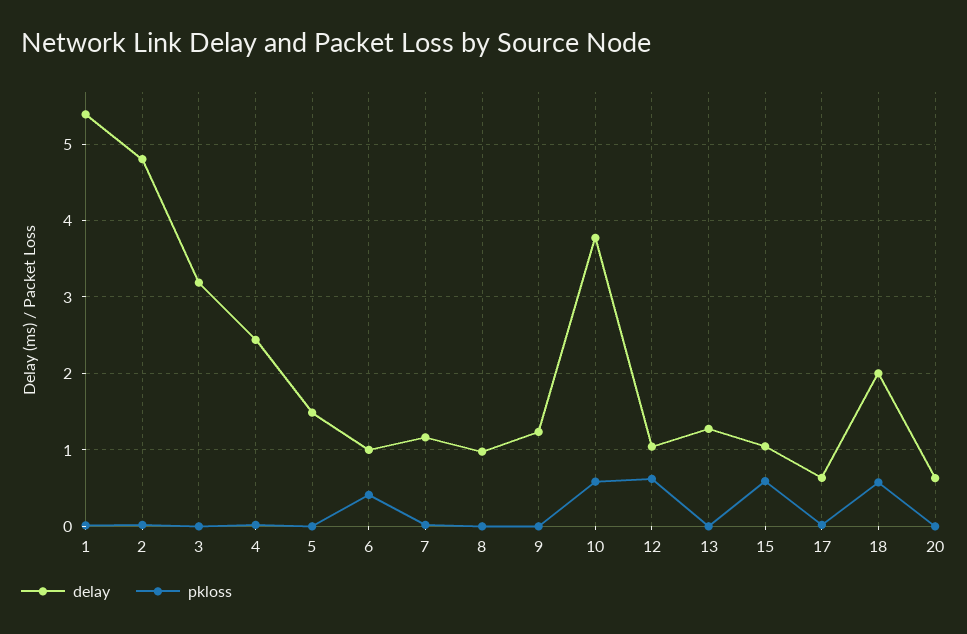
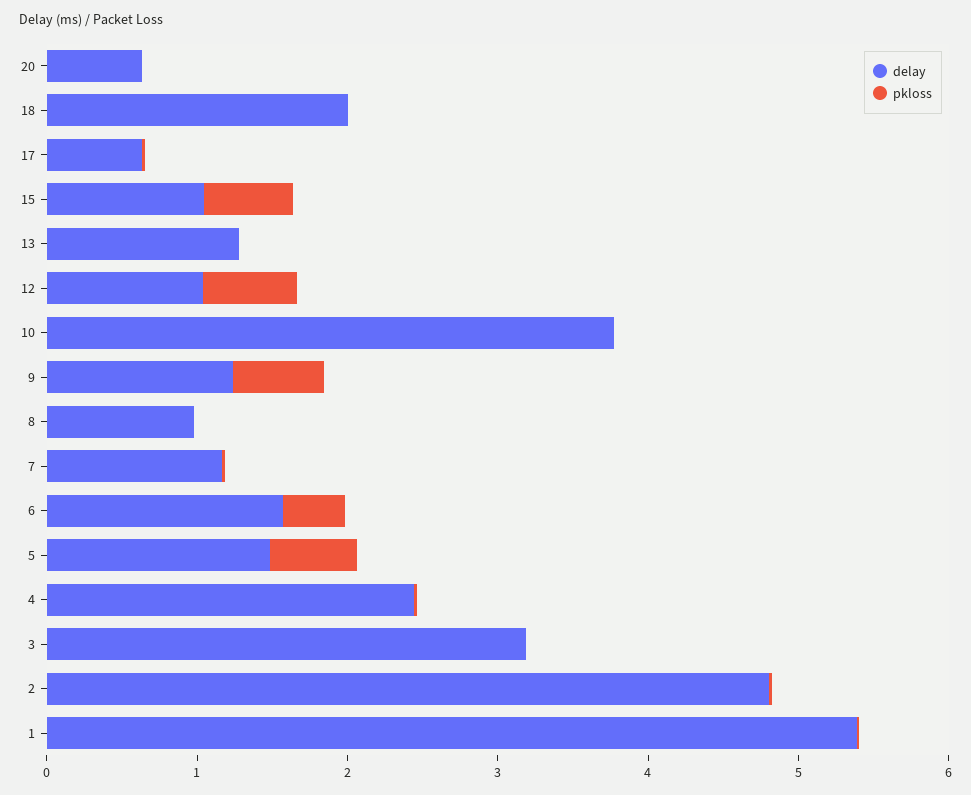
  {
    "delay": {
      "1": 5.4,
      "2": 4.8,
      "3": 3.2,
      "4": 2.4,
      "5": 1.5,
-     "6": 1,
+     "6": 1.6,
      "7": 1.2,
      "8": 1,
      "9": 1.2,
      "10": 3.8,
      "12": 1,
      "13": 1.3,
      "15": 1,
      "17": 0.6,
      "18": 2,
      "20": 0.6
    },
    "pkloss": {
      "1": 0,
      "2": 0,
      "3": 0,
      "4": 0,
-     "5": 0,
+     "5": 0.6,
      "6": 0.4,
      "7": 0,
      "8": 0,
-     "9": 0,
+     "9": 0.6,
-     "10": 0.6,
+     "10": 0,
      "12": 0.6,
      "13": 0,
      "15": 0.6,
      "17": 0,
-     "18": 0.6,
+     "18": 0,
      "20": 0
    }
  }

